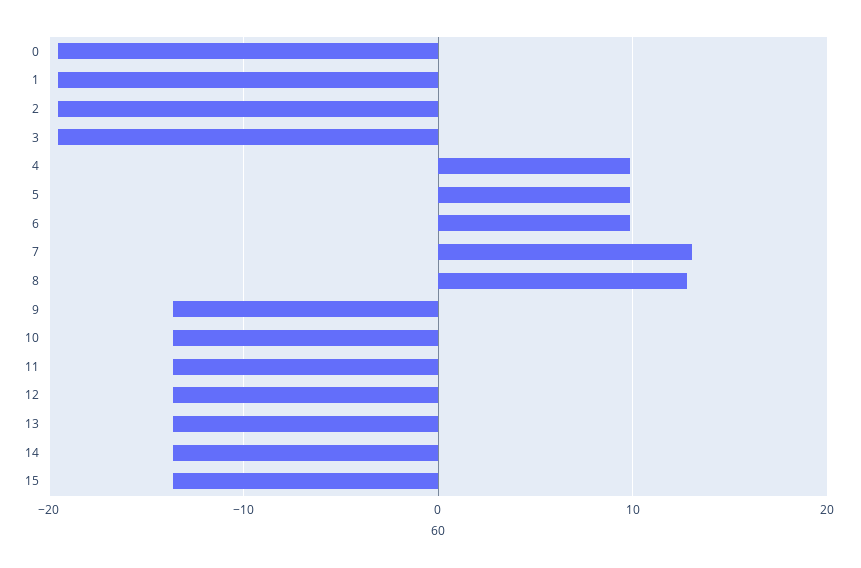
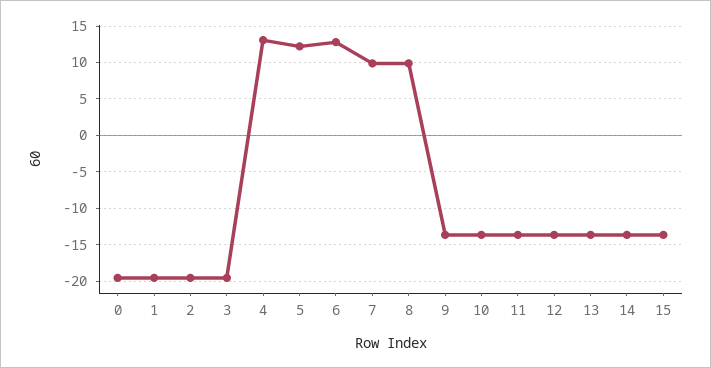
  {
    "0": -20,
    "1": -20,
    "2": -20,
    "3": -20,
-   "4": 10,
+   "4": 13,
-   "5": 10,
+   "5": 12,
-   "6": 10,
+   "6": 13,
-   "7": 13,
+   "7": 10,
-   "8": 13,
+   "8": 10,
    "9": -14,
    "10": -14,
    "11": -14,
    "12": -14,
    "13": -14,
    "14": -14,
    "15": -14
  }

